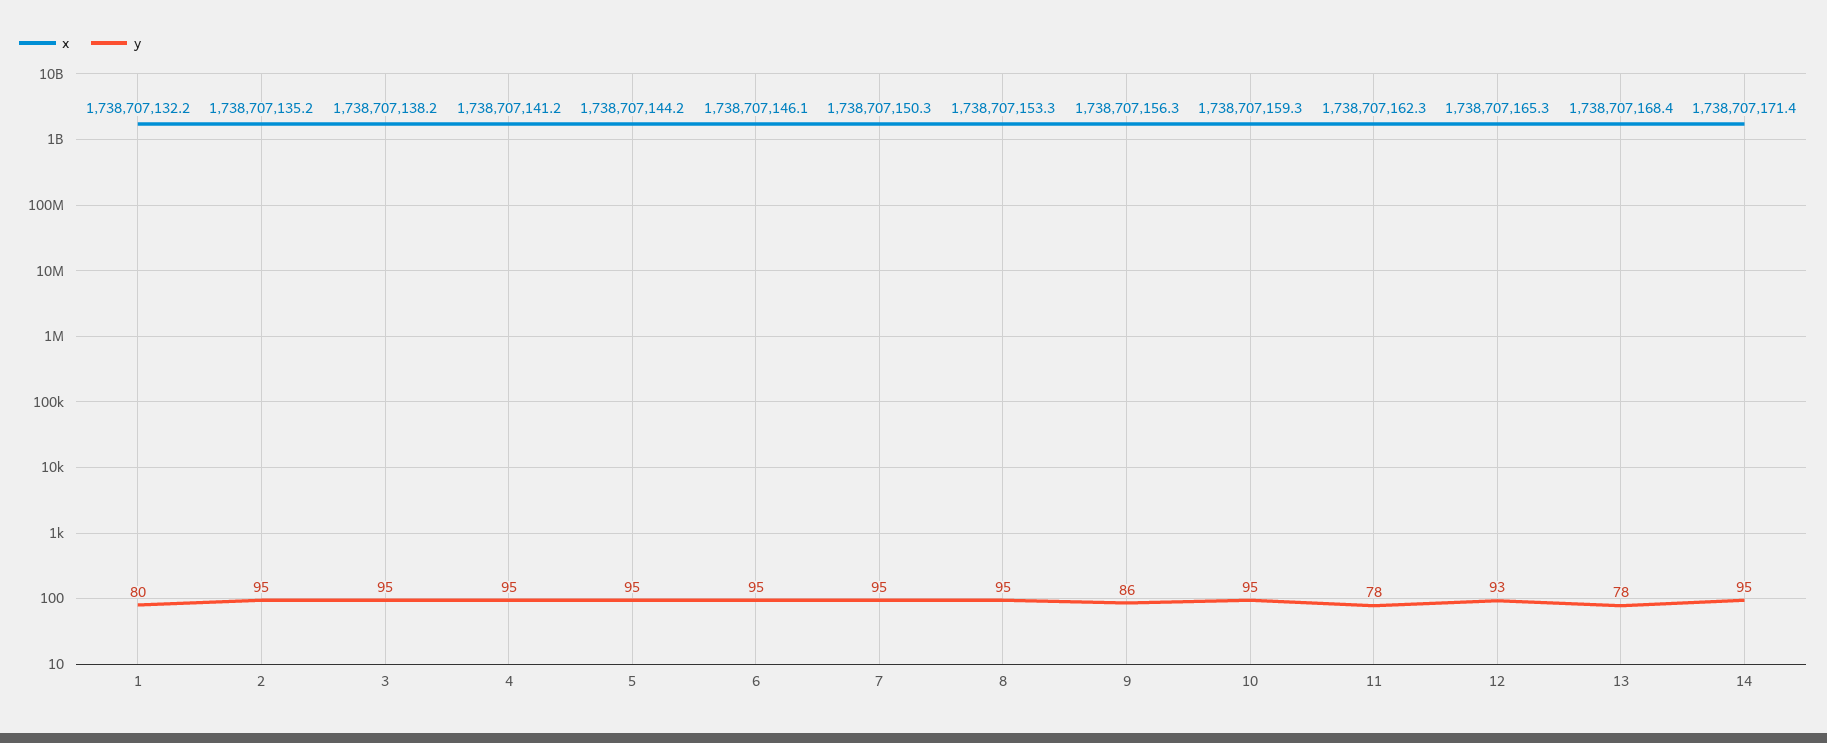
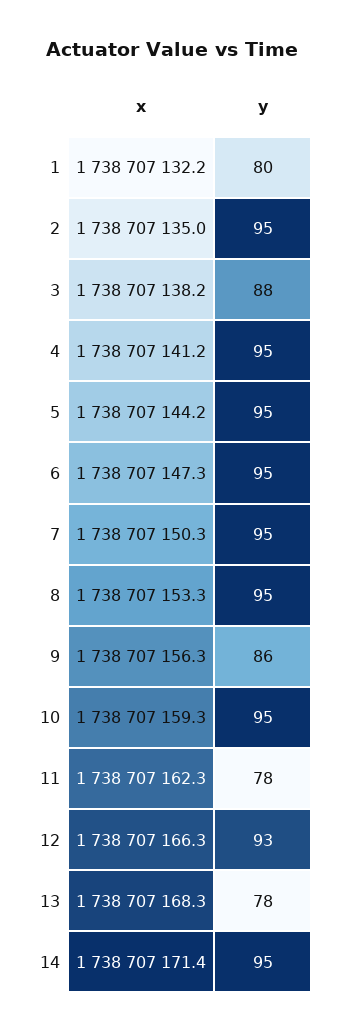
  {
    "x": {
      "1": 1738707132.2,
-     "2": 1738707135.2,
+     "2": 1738707135,
      "3": 1738707138.2,
      "4": 1738707141.2,
      "5": 1738707144.2,
-     "6": 1738707146.1,
+     "6": 1738707147.3,
      "7": 1738707150.3,
      "8": 1738707153.3,
      "9": 1738707156.3,
      "10": 1738707159.3,
      "11": 1738707162.3,
-     "12": 1738707165.3,
+     "12": 1738707166.3,
-     "13": 1738707168.4,
+     "13": 1738707168.3,
      "14": 1738707171.4
    },
    "y": {
      "1": 80,
      "2": 95,
-     "3": 95,
+     "3": 88,
      "4": 95,
      "5": 95,
      "6": 95,
      "7": 95,
      "8": 95,
      "9": 86,
      "10": 95,
      "11": 78,
      "12": 93,
      "13": 78,
      "14": 95
    }
  }

